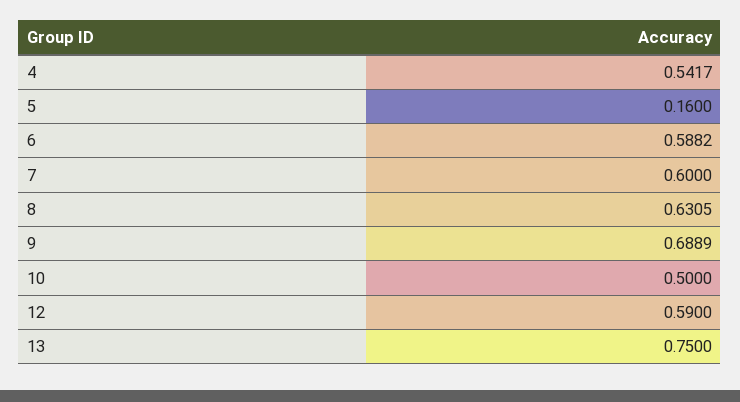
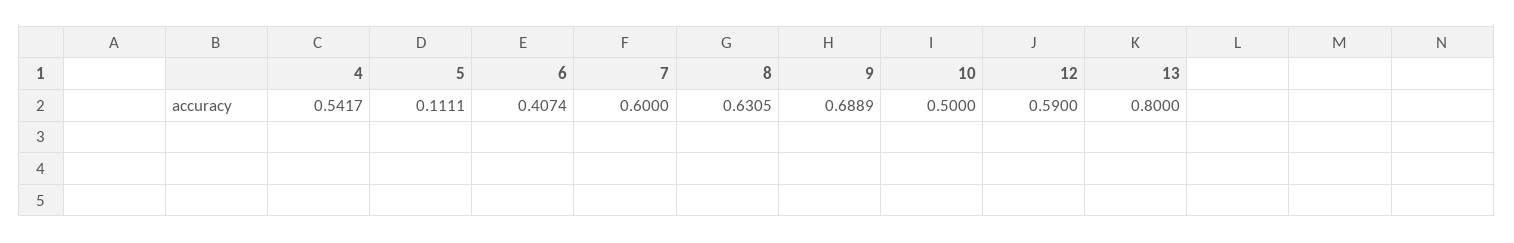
  {
    "4": 0.5417,
-   "5": 0.16,
+   "5": 0.1111,
-   "6": 0.5882,
+   "6": 0.4074,
    "7": 0.6,
    "8": 0.6305,
    "9": 0.6889,
    "10": 0.5,
    "12": 0.59,
-   "13": 0.75
+   "13": 0.8
  }

